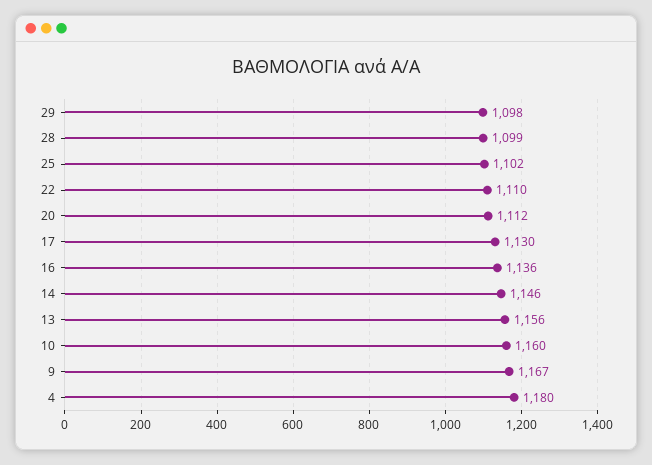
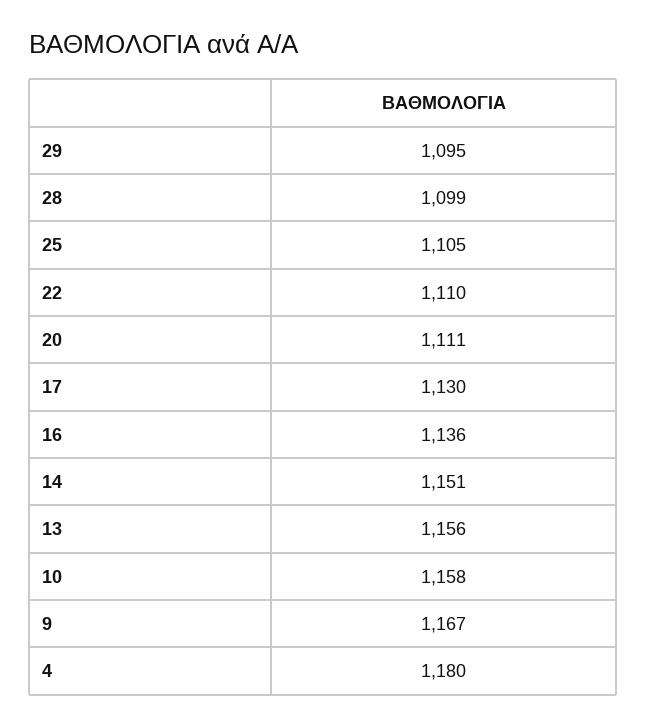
  {
-   "29": 1098,
+   "29": 1095,
    "28": 1099,
-   "25": 1102,
+   "25": 1105,
    "22": 1110,
-   "20": 1112,
+   "20": 1111,
    "17": 1130,
    "16": 1136,
-   "14": 1146,
+   "14": 1151,
    "13": 1156,
-   "10": 1160,
+   "10": 1158,
    "9": 1167,
    "4": 1180
  }

